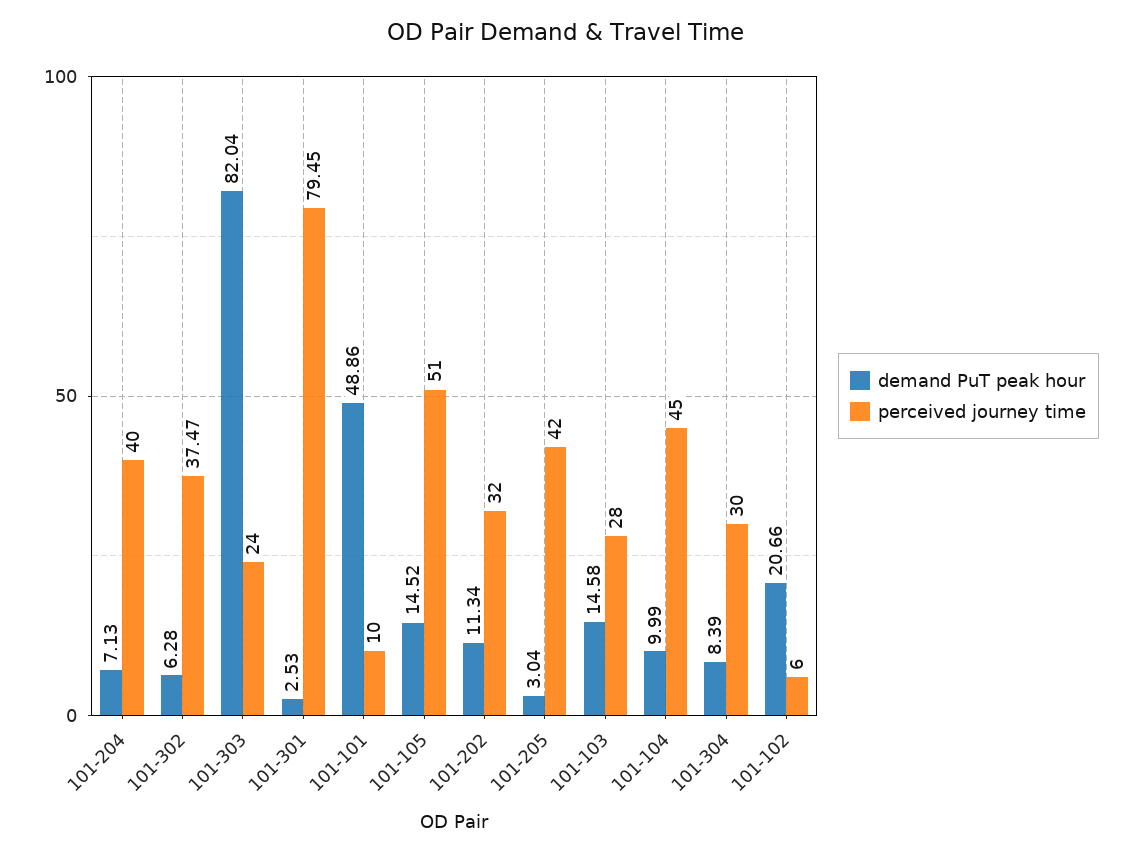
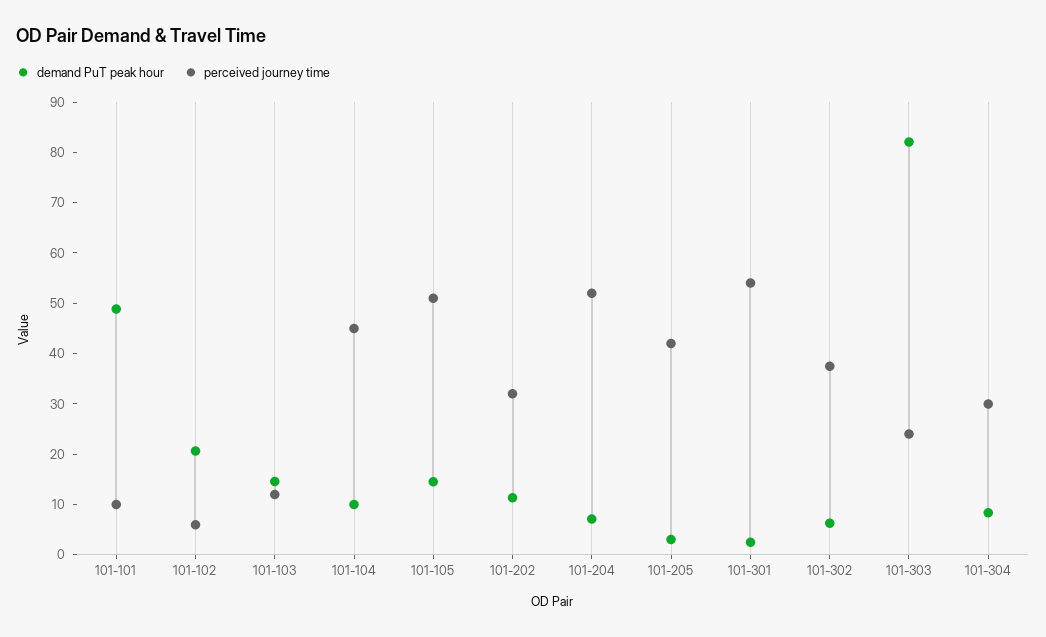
  {
    "demand PuT peak hour": {
      "101-204": 7.13,
      "101-302": 6.28,
      "101-303": 82.04,
      "101-301": 2.53,
      "101-101": 48.86,
      "101-105": 14.52,
      "101-202": 11.34,
      "101-205": 3.04,
      "101-103": 14.58,
      "101-104": 9.99,
      "101-304": 8.39,
      "101-102": 20.66
    },
    "perceived journey time": {
-     "101-204": 40,
+     "101-204": 52,
      "101-302": 37.47,
      "101-303": 24,
-     "101-301": 79.45,
+     "101-301": 54,
      "101-101": 10,
      "101-105": 51,
      "101-202": 32,
      "101-205": 42,
-     "101-103": 28,
+     "101-103": 12,
      "101-104": 45,
      "101-304": 30,
      "101-102": 6
    }
  }

